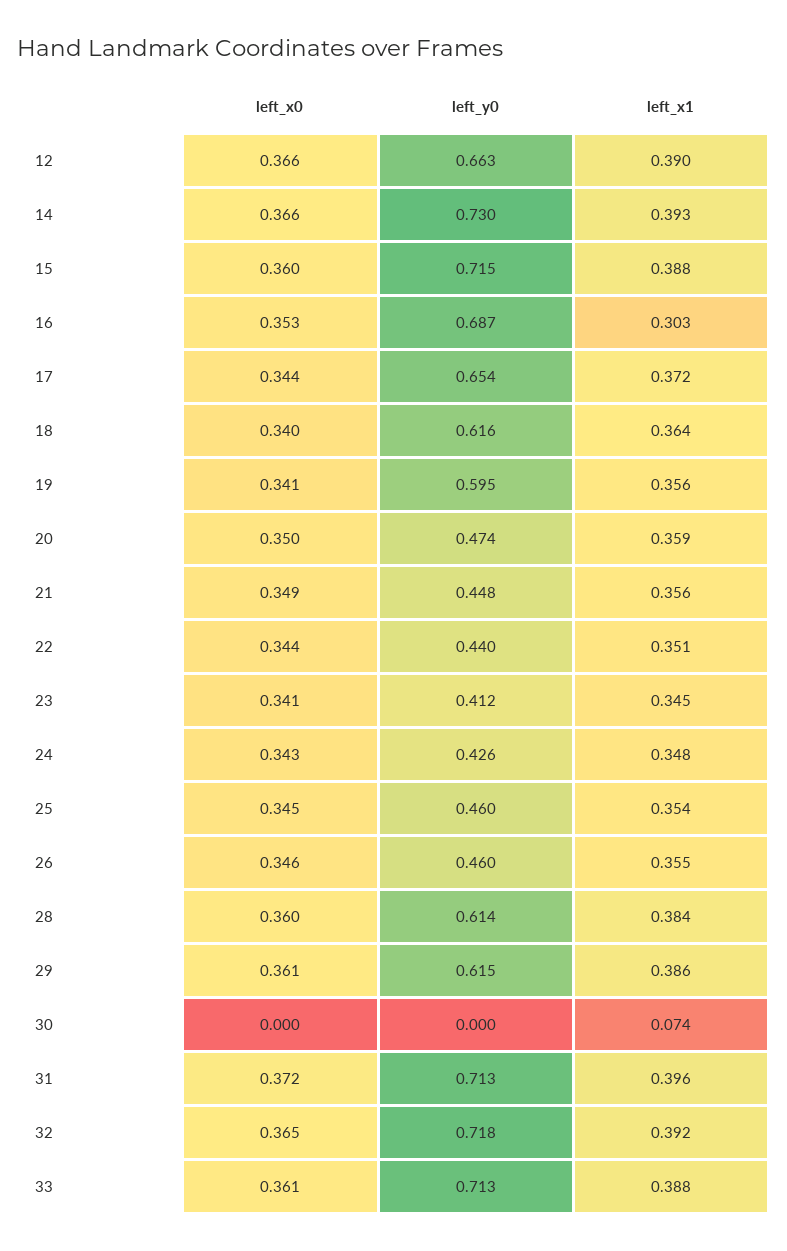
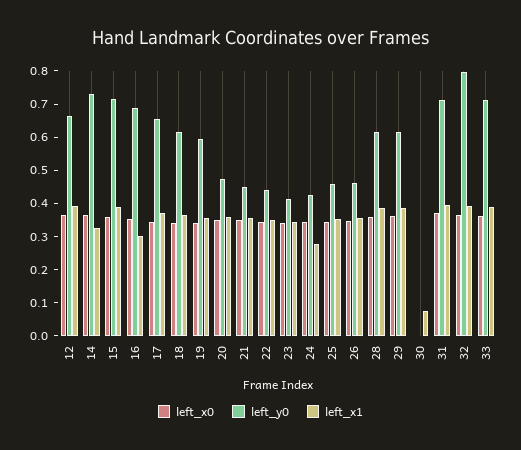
  {
    "left_x0": {
      "12": 0.366,
      "14": 0.366,
      "15": 0.36,
      "16": 0.353,
      "17": 0.344,
      "18": 0.34,
      "19": 0.341,
      "20": 0.35,
      "21": 0.349,
      "22": 0.344,
      "23": 0.341,
      "24": 0.343,
      "25": 0.345,
      "26": 0.346,
      "28": 0.36,
      "29": 0.361,
      "30": 0,
      "31": 0.372,
      "32": 0.365,
      "33": 0.361
    },
    "left_y0": {
      "12": 0.663,
      "14": 0.73,
      "15": 0.715,
      "16": 0.687,
      "17": 0.654,
      "18": 0.616,
      "19": 0.595,
      "20": 0.474,
      "21": 0.448,
      "22": 0.44,
      "23": 0.412,
      "24": 0.426,
      "25": 0.46,
      "26": 0.46,
      "28": 0.614,
      "29": 0.615,
      "30": 0,
      "31": 0.713,
-     "32": 0.718,
+     "32": 0.8,
      "33": 0.713
    },
    "left_x1": {
      "12": 0.39,
-     "14": 0.393,
+     "14": 0.325,
      "15": 0.388,
      "16": 0.303,
      "17": 0.372,
      "18": 0.364,
      "19": 0.356,
      "20": 0.359,
      "21": 0.356,
      "22": 0.351,
      "23": 0.345,
-     "24": 0.348,
+     "24": 0.275,
      "25": 0.354,
      "26": 0.355,
      "28": 0.384,
      "29": 0.386,
      "30": 0.074,
      "31": 0.396,
      "32": 0.392,
      "33": 0.388
    }
  }

